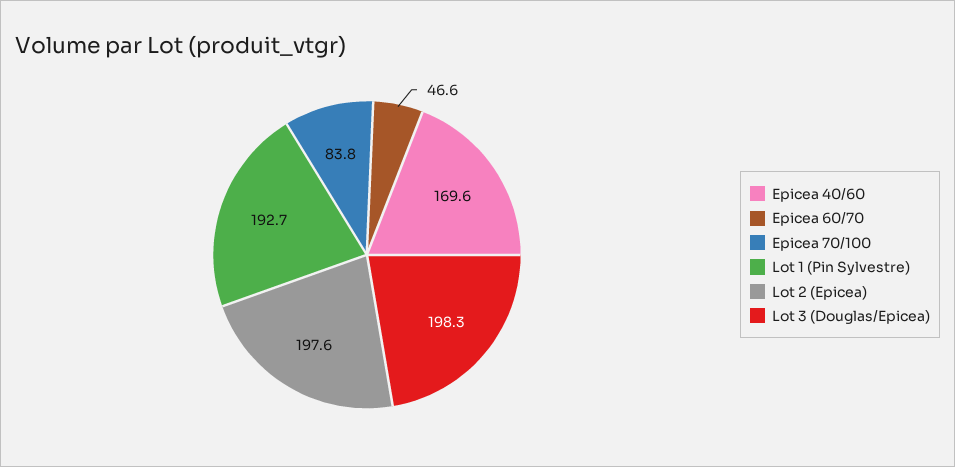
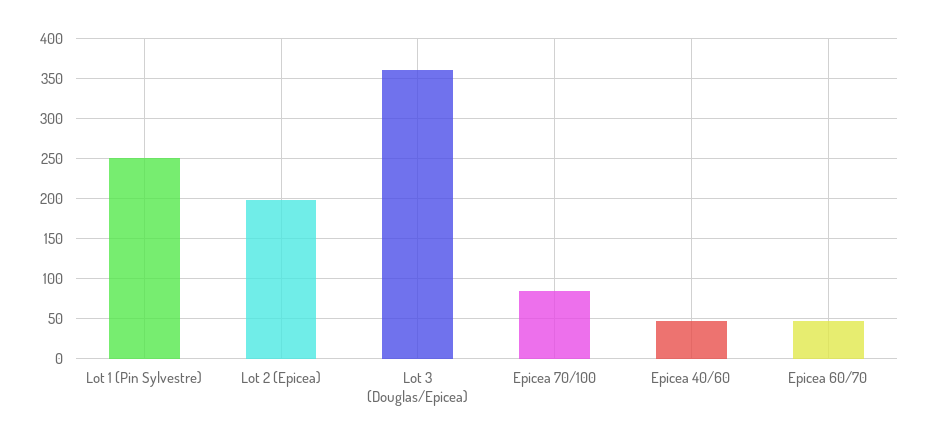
  {
-   "Epicea 40/60": 169.6,
+   "Epicea 40/60": 50,
    "Epicea 60/70": 46.6,
    "Epicea 70/100": 83.8,
-   "Lot 1 (Pin Sylvestre)": 192.7,
+   "Lot 1 (Pin Sylvestre)": 250,
    "Lot 2 (Epicea)": 197.6,
-   "Lot 3 (Douglas/Epicea)": 198.3
+   "Lot 3 (Douglas/Epicea)": 360
  }

